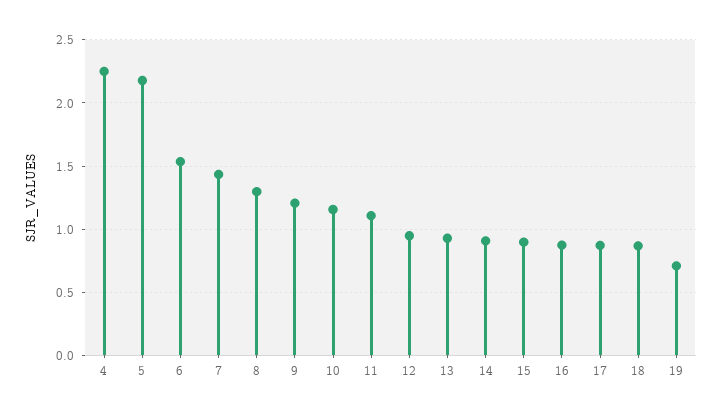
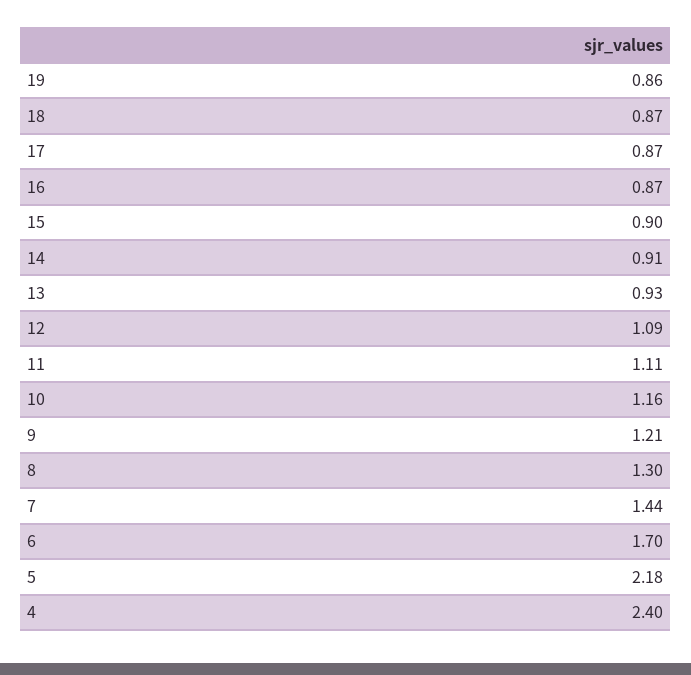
  {
-   "4": 2.25,
+   "4": 2.4,
    "5": 2.18,
-   "6": 1.55,
+   "6": 1.7,
    "7": 1.44,
    "8": 1.3,
    "9": 1.21,
    "10": 1.16,
    "11": 1.11,
-   "12": 0.95,
+   "12": 1.09,
    "13": 0.93,
    "14": 0.91,
    "15": 0.9,
    "16": 0.87,
    "17": 0.87,
    "18": 0.87,
-   "19": 0.7
+   "19": 0.86
  }

